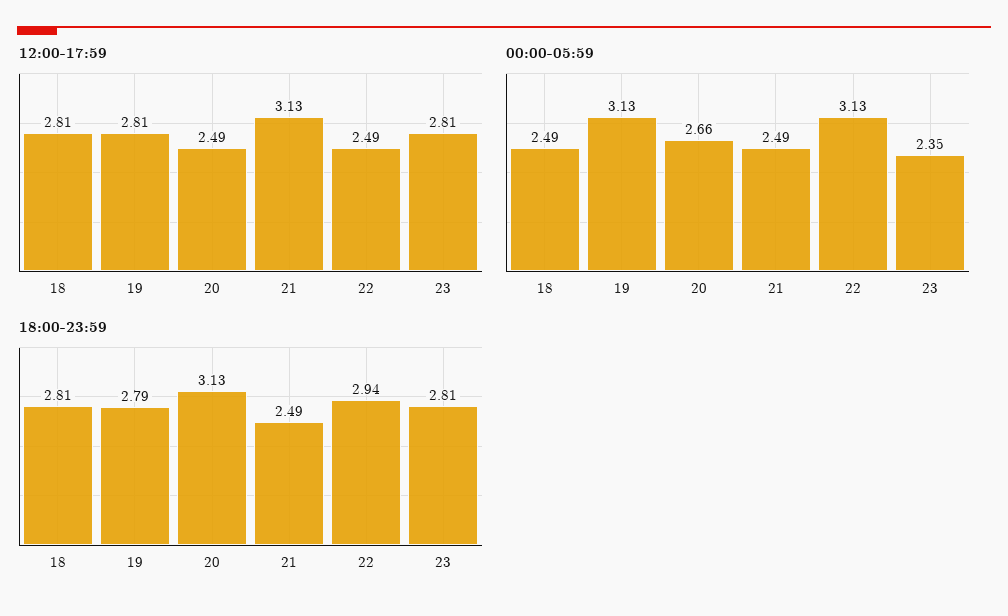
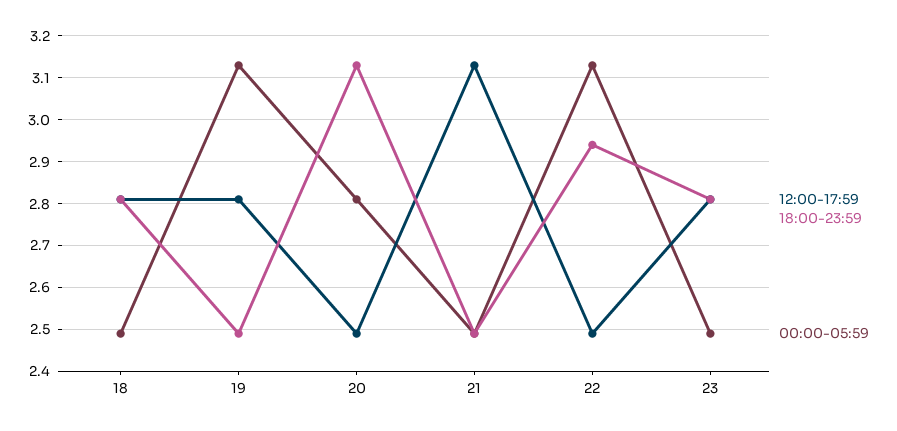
  {
    "12:00-17:59": {
      "18": 2.81,
      "19": 2.81,
      "20": 2.49,
      "21": 3.13,
      "22": 2.49,
      "23": 2.81
    },
    "00:00-05:59": {
      "18": 2.49,
      "19": 3.13,
-     "20": 2.66,
+     "20": 2.8,
      "21": 2.49,
      "22": 3.13,
-     "23": 2.35
+     "23": 2.5
    },
    "18:00-23:59": {
      "18": 2.81,
-     "19": 2.79,
+     "19": 2.5,
      "20": 3.13,
      "21": 2.49,
      "22": 2.94,
      "23": 2.81
    }
  }

